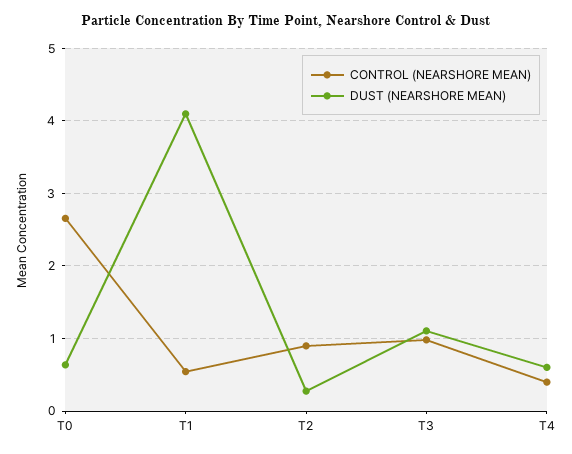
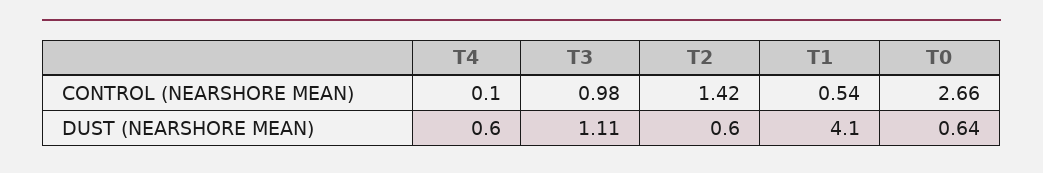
  {
    "CONTROL (NEARSHORE MEAN)": {
      "T0": 2.66,
      "T1": 0.54,
-     "T2": 0.9,
+     "T2": 1.42,
      "T3": 0.98,
-     "T4": 0.4
+     "T4": 0.1
    },
    "DUST (NEARSHORE MEAN)": {
      "T0": 0.64,
      "T1": 4.1,
-     "T2": 0.3,
+     "T2": 0.6,
      "T3": 1.11,
      "T4": 0.6
    }
  }

